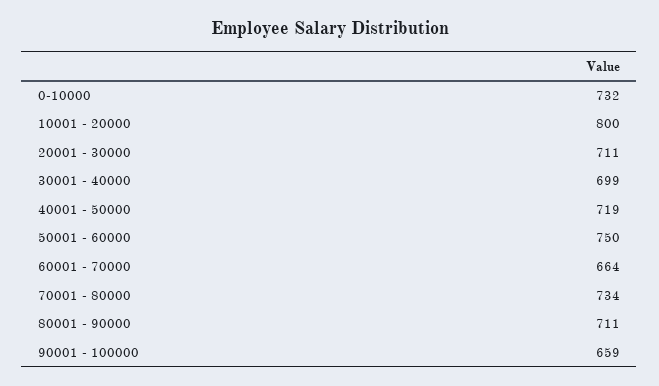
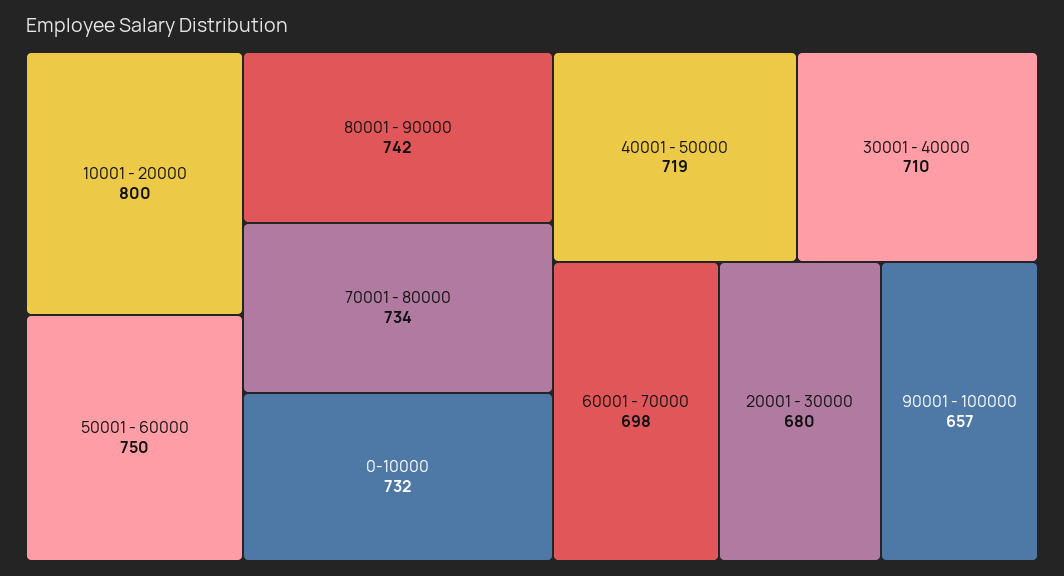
  {
    "0-10000": 732,
    "10001 - 20000": 800,
-   "20001 - 30000": 711,
+   "20001 - 30000": 680,
-   "30001 - 40000": 699,
+   "30001 - 40000": 710,
    "40001 - 50000": 719,
    "50001 - 60000": 750,
-   "60001 - 70000": 664,
+   "60001 - 70000": 698,
    "70001 - 80000": 734,
-   "80001 - 90000": 711,
+   "80001 - 90000": 742,
-   "90001 - 100000": 659
+   "90001 - 100000": 657
  }

